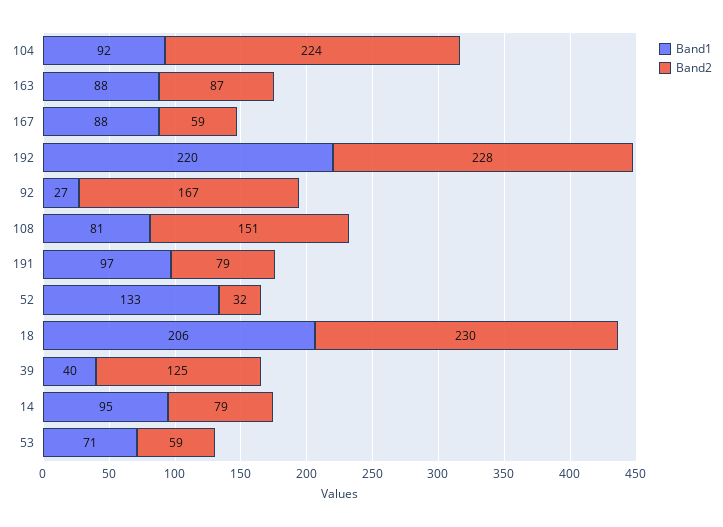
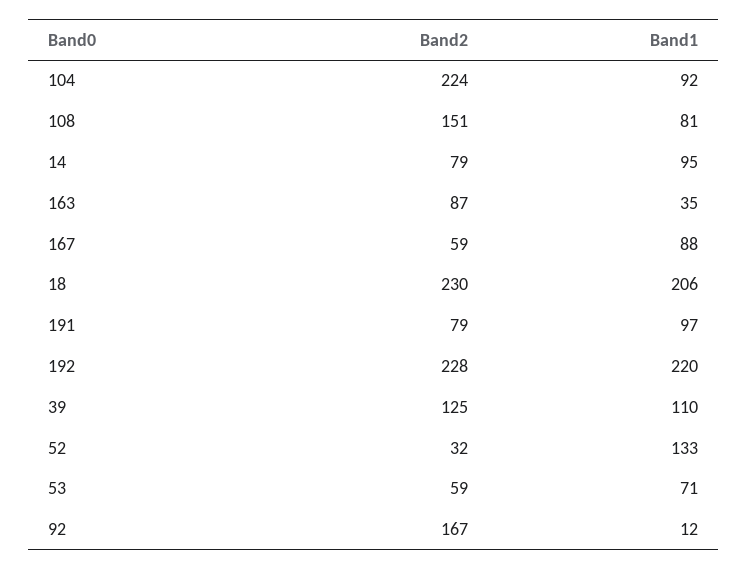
  {
    "Band1": {
      "104": 92,
-     "163": 88,
+     "163": 35,
      "167": 88,
      "192": 220,
-     "92": 27,
+     "92": 12,
      "108": 81,
      "191": 97,
      "52": 133,
      "18": 206,
-     "39": 40,
+     "39": 110,
      "14": 95,
      "53": 71
    },
    "Band2": {
      "104": 224,
      "163": 87,
      "167": 59,
      "192": 228,
      "92": 167,
      "108": 151,
      "191": 79,
      "52": 32,
      "18": 230,
      "39": 125,
      "14": 79,
      "53": 59
    }
  }

